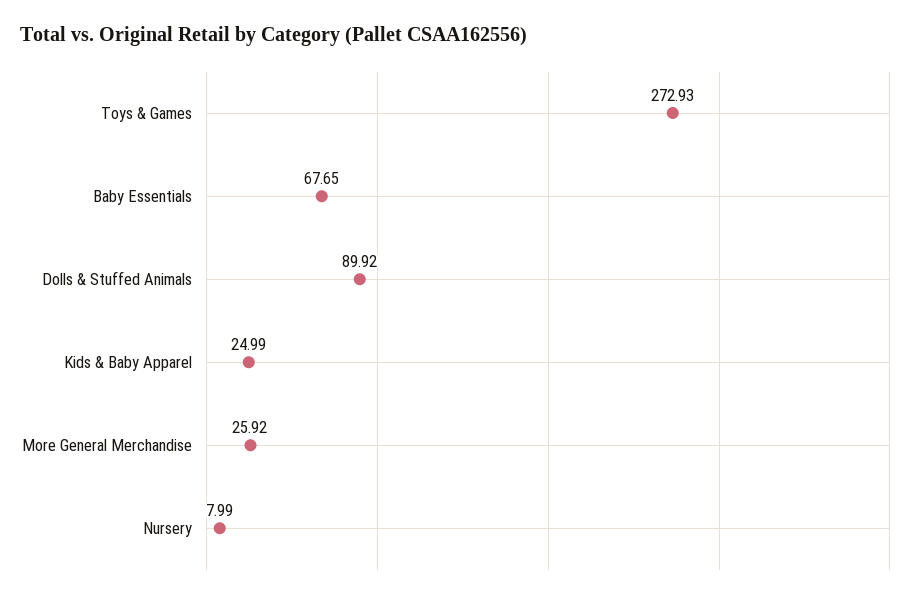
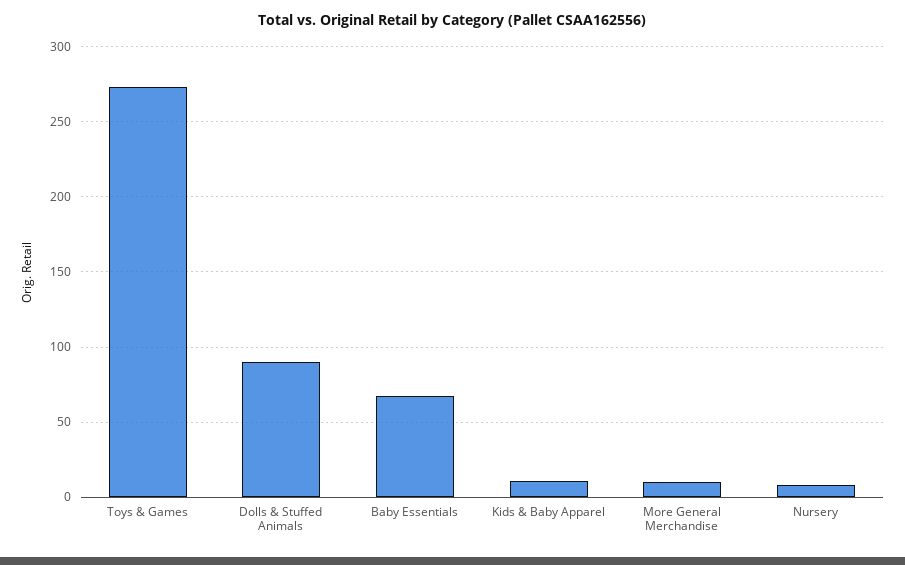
  {
    "Toys & Games": 272.93,
    "Baby Essentials": 67.65,
    "Dolls & Stuffed Animals": 89.92,
-   "Kids & Baby Apparel": 24.99,
+   "Kids & Baby Apparel": 10,
-   "More General Merchandise": 25.92,
+   "More General Merchandise": 10,
    "Nursery": 7.99
  }

